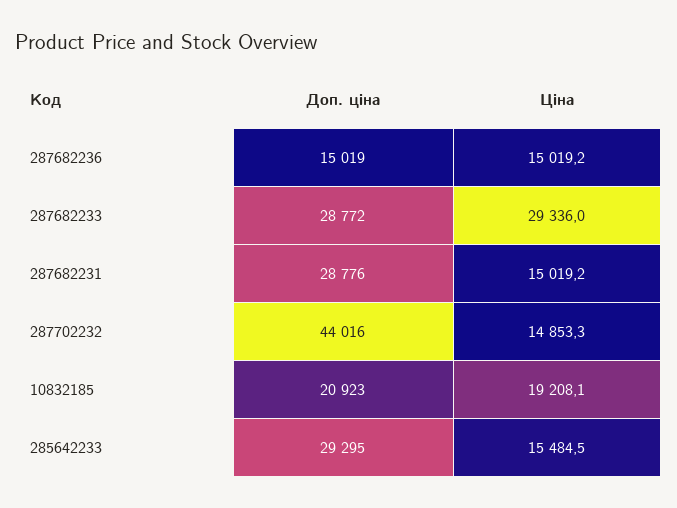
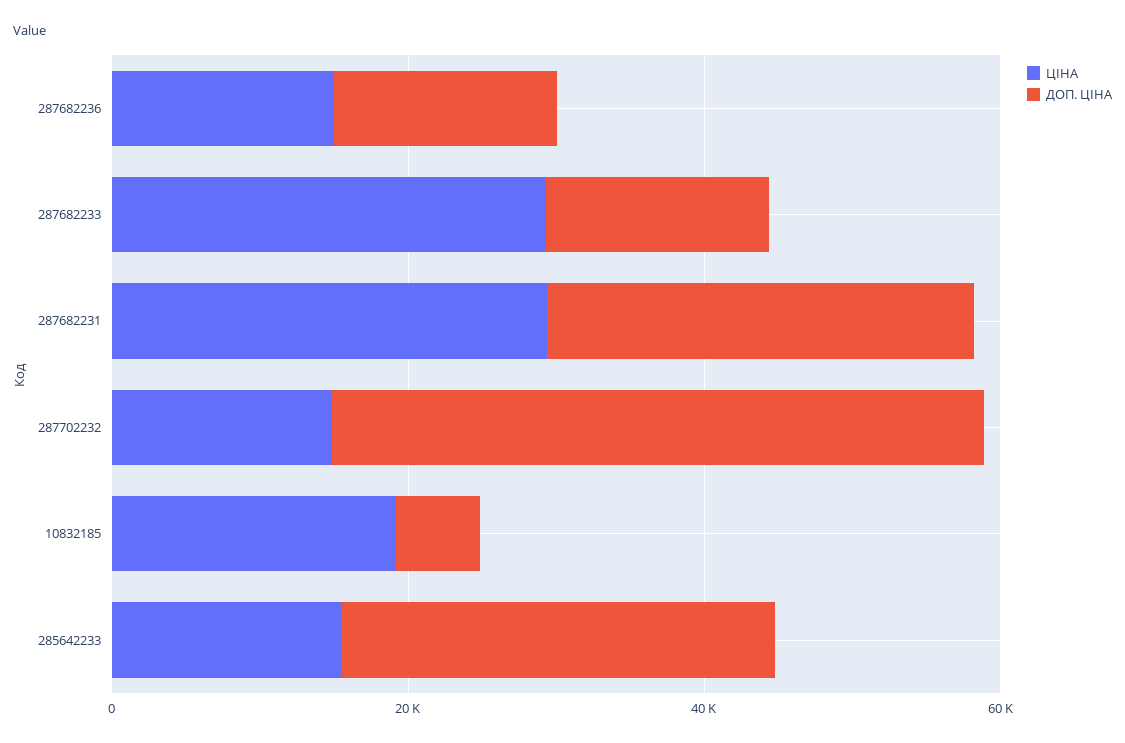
  {
    "Доп. ціна": {
      "287682236": 15019,
-     "287682233": 28772,
+     "287682233": 15000,
      "287682231": 28776,
      "287702232": 44016,
-     "10832185": 20923,
+     "10832185": 5000,
      "285642233": 29295
    },
    "Ціна": {
      "287682236": 15019.2,
      "287682233": 29336,
-     "287682231": 15019.2,
+     "287682231": 30000,
      "287702232": 14853.3,
      "10832185": 19208.1,
      "285642233": 15484.5
    }
  }

